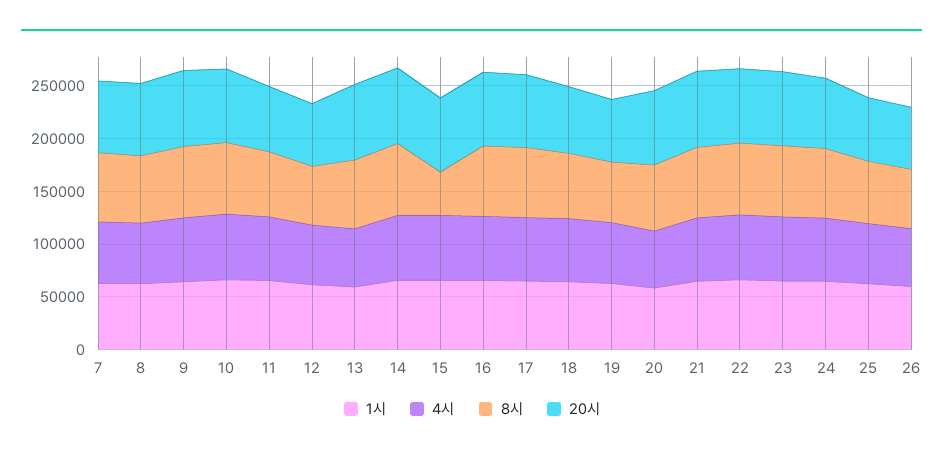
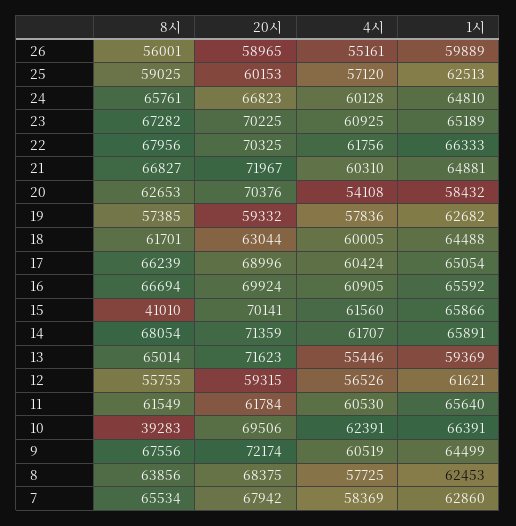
  {
    "1시": {
      "7": 62860,
      "8": 62453,
      "9": 64499,
      "10": 66391,
      "11": 65640,
      "12": 61621,
      "13": 59369,
      "14": 65891,
      "15": 65866,
      "16": 65592,
      "17": 65054,
      "18": 64488,
      "19": 62682,
      "20": 58432,
      "21": 64881,
      "22": 66333,
      "23": 65189,
      "24": 64810,
      "25": 62513,
      "26": 59889
    },
    "4시": {
      "7": 58369,
      "8": 57725,
      "9": 60519,
      "10": 62391,
      "11": 60530,
      "12": 56526,
      "13": 55446,
      "14": 61707,
      "15": 61560,
      "16": 60905,
      "17": 60424,
      "18": 60005,
      "19": 57836,
      "20": 54108,
      "21": 60310,
      "22": 61756,
      "23": 60925,
      "24": 60128,
      "25": 57120,
      "26": 55161
    },
    "8시": {
      "7": 65534,
      "8": 63856,
      "9": 67556,
-     "10": 70000,
+     "10": 39283,
      "11": 61549,
      "12": 55755,
      "13": 65014,
      "14": 68054,
      "15": 41010,
      "16": 66694,
      "17": 66239,
      "18": 61701,
      "19": 57385,
      "20": 62653,
      "21": 66827,
      "22": 67956,
      "23": 67282,
      "24": 65761,
      "25": 59025,
      "26": 56001
    },
    "20시": {
      "7": 67942,
      "8": 68375,
      "9": 72174,
      "10": 69506,
      "11": 61784,
      "12": 59315,
      "13": 71623,
      "14": 71359,
      "15": 70141,
      "16": 69924,
      "17": 68996,
      "18": 63044,
      "19": 59332,
      "20": 70376,
      "21": 71967,
      "22": 70325,
      "23": 70225,
      "24": 66823,
      "25": 60153,
      "26": 58965
    }
  }

